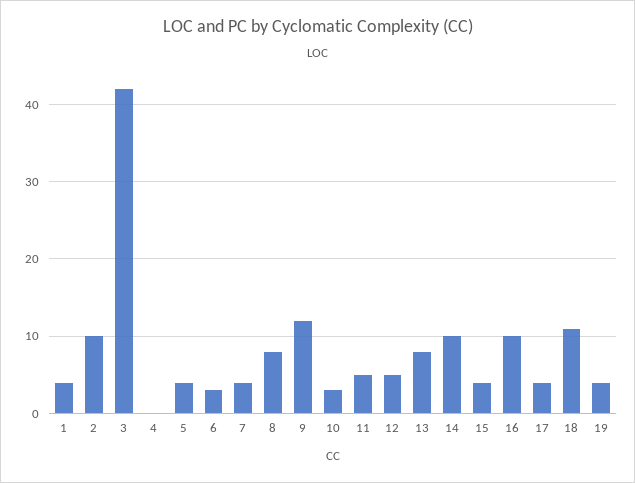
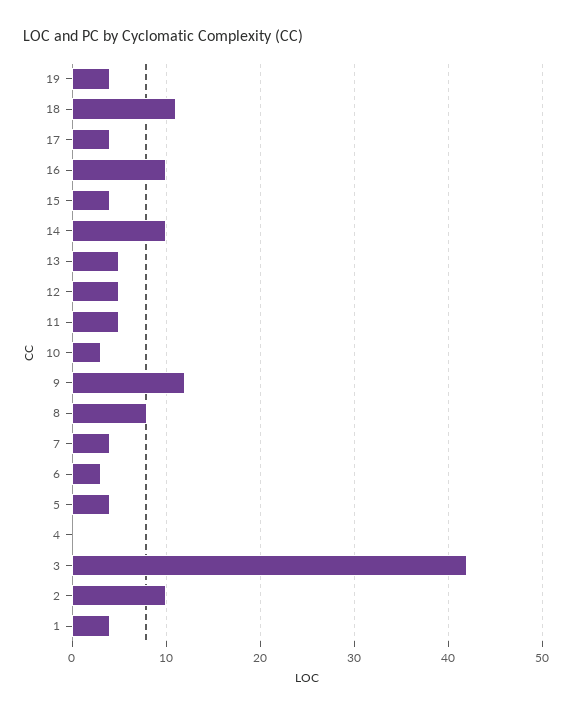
  {
    "1": 4,
    "2": 10,
    "3": 42,
    "4": 0,
    "5": 4,
    "6": 3,
    "7": 4,
    "8": 8,
    "9": 12,
    "10": 3,
    "11": 5,
    "12": 5,
-   "13": 8,
+   "13": 5,
    "14": 10,
    "15": 4,
    "16": 10,
    "17": 4,
    "18": 11,
    "19": 4
  }

